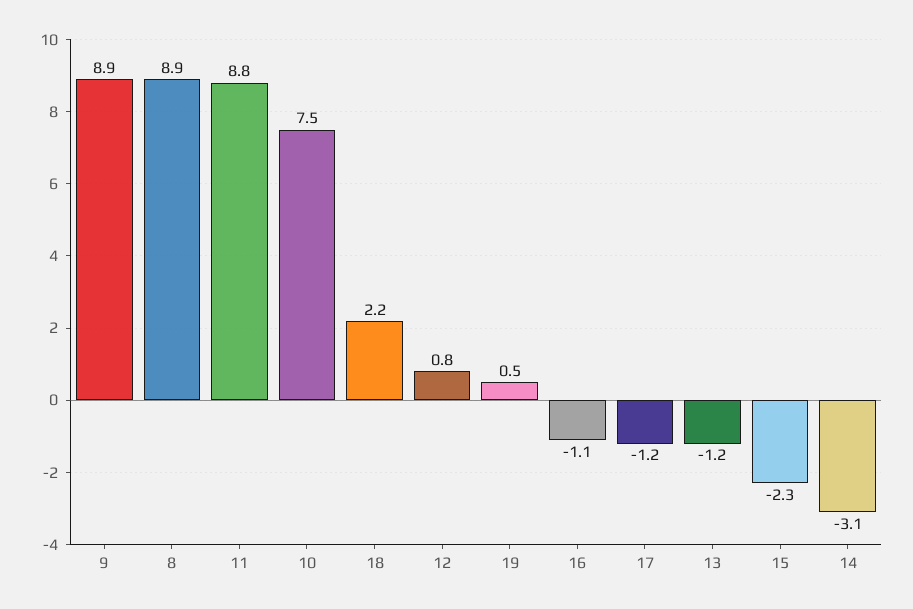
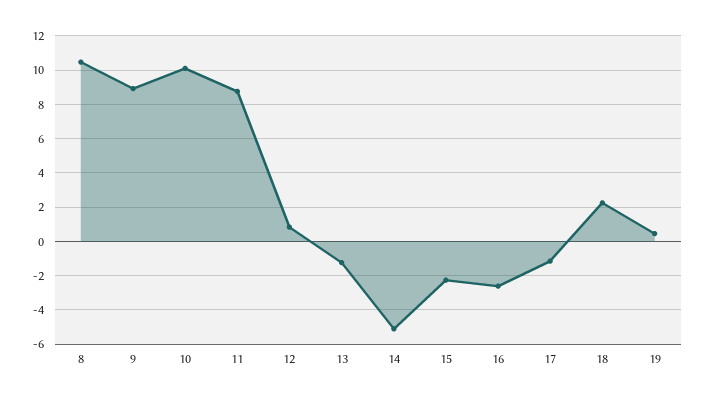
  {
    "9": 8.9,
-   "8": 8.9,
+   "8": 10.5,
    "11": 8.8,
-   "10": 7.5,
+   "10": 10,
    "18": 2.2,
    "12": 0.8,
    "19": 0.5,
-   "16": -1.1,
+   "16": -2.5,
    "17": -1.2,
    "13": -1.2,
    "15": -2.3,
-   "14": -3.1
+   "14": -5
  }

